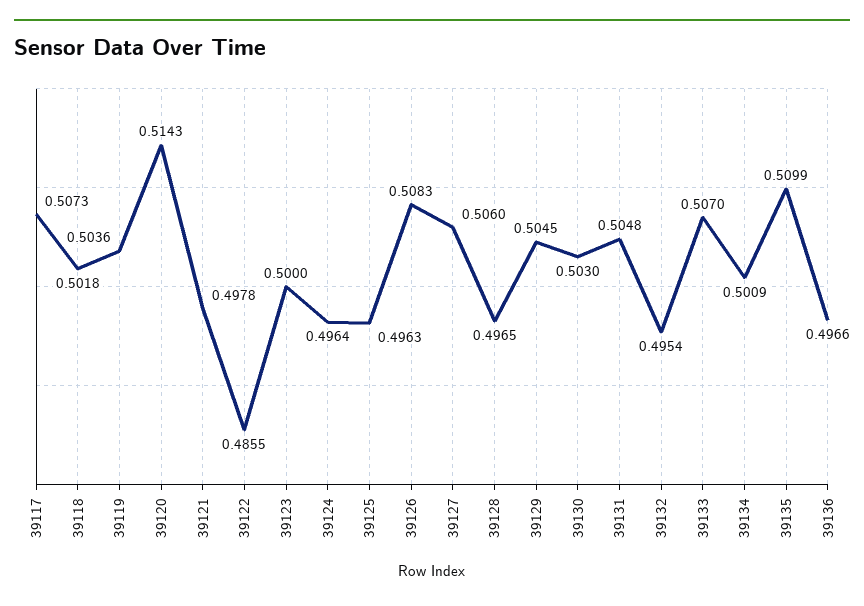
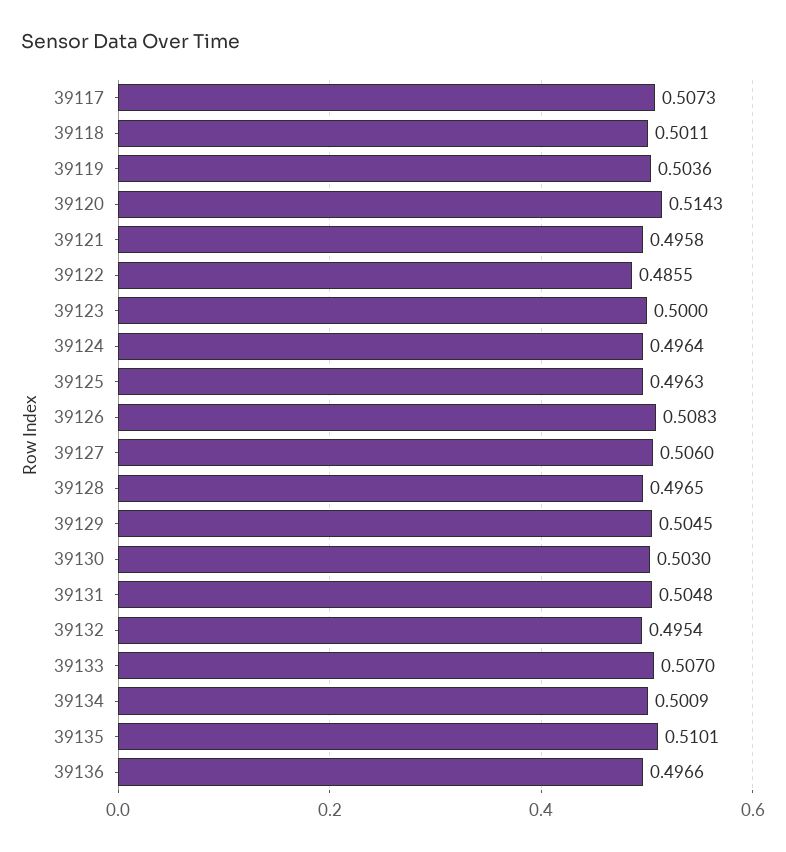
  {
    "39117": 0.5073,
-   "39118": 0.5018,
+   "39118": 0.5011,
    "39119": 0.5036,
    "39120": 0.5143,
-   "39121": 0.4978,
+   "39121": 0.4958,
    "39122": 0.4855,
    "39123": 0.5,
    "39124": 0.4964,
    "39125": 0.4963,
    "39126": 0.5083,
    "39127": 0.506,
    "39128": 0.4965,
    "39129": 0.5045,
    "39130": 0.503,
    "39131": 0.5048,
    "39132": 0.4954,
    "39133": 0.507,
    "39134": 0.5009,
-   "39135": 0.5099,
+   "39135": 0.5101,
    "39136": 0.4966
  }

